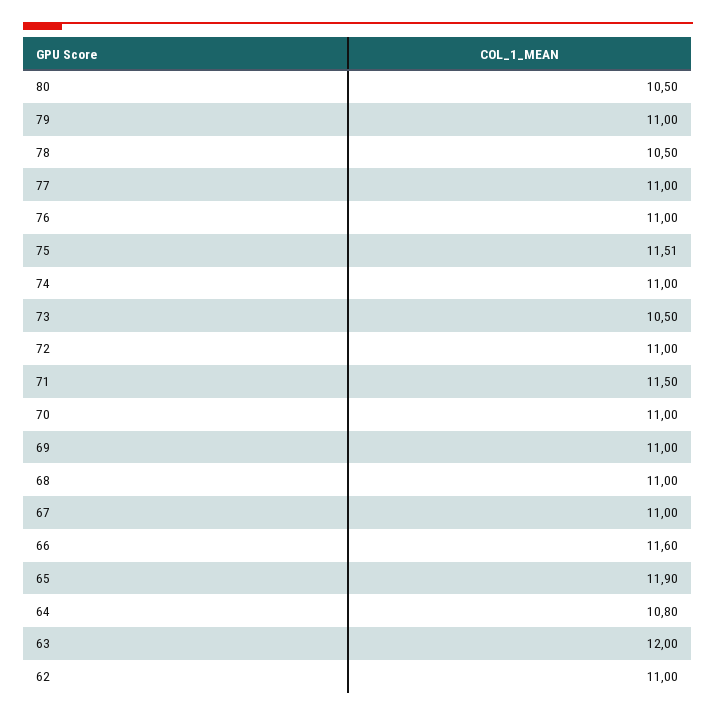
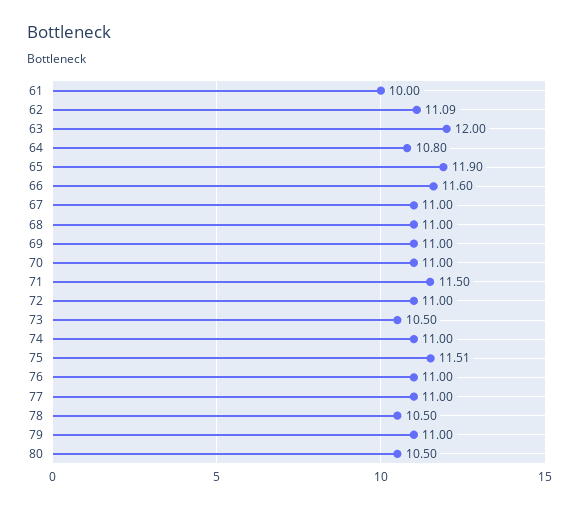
  {
    "80": 10.5,
    "79": 11,
    "78": 10.5,
    "77": 11,
    "76": 11,
    "75": 11.51,
    "74": 11,
    "73": 10.5,
    "72": 11,
    "71": 11.5,
    "70": 11,
    "69": 11,
    "68": 11,
    "67": 11,
    "66": 11.6,
    "65": 11.9,
    "64": 10.8,
    "63": 12,
-   "62": 11
+   "62": 11.09,
+   "61": 10
  }

